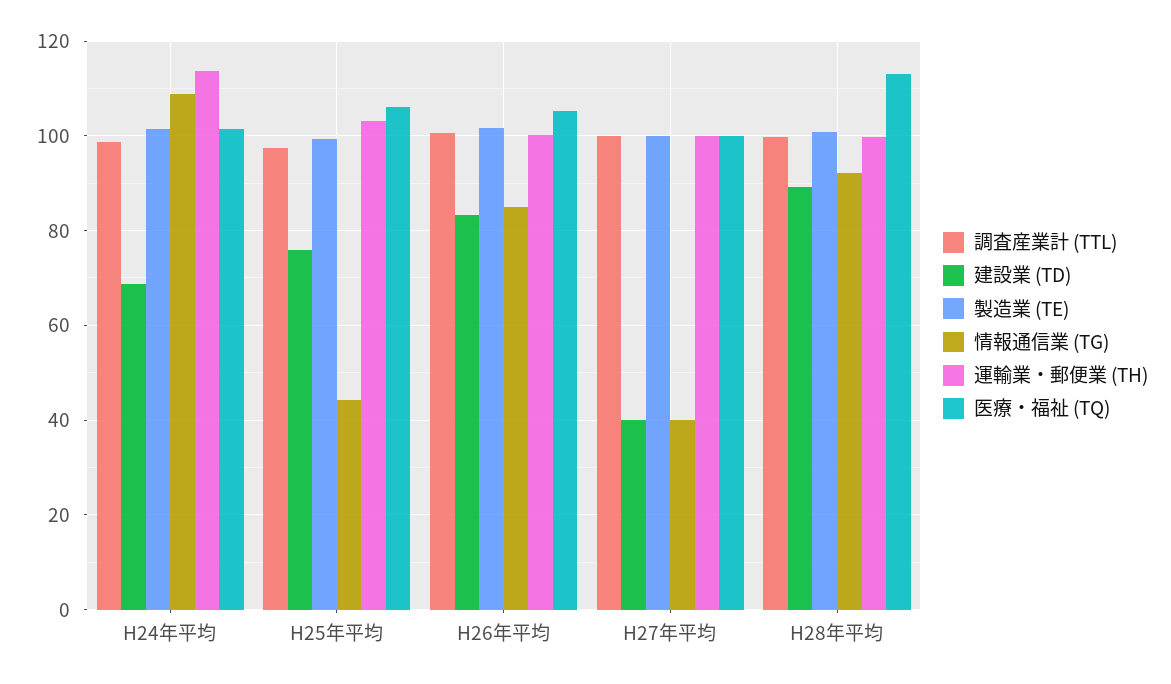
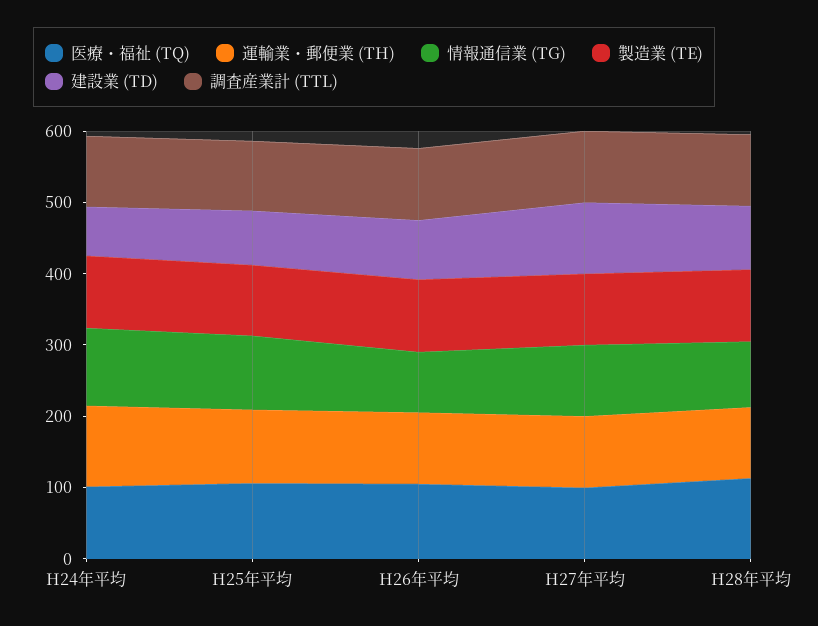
  {
    "調査産業計 (TTL)": {
      "H24年平均": 98,
      "H25年平均": 98,
      "H26年平均": 100,
      "H27年平均": 100,
      "H28年平均": 100
    },
    "建設業 (TD)": {
      "H24年平均": 68,
      "H25年平均": 76,
      "H26年平均": 84,
-     "H27年平均": 40,
+     "H27年平均": 100,
      "H28年平均": 90
    },
    "製造業 (TE)": {
      "H24年平均": 102,
      "H25年平均": 100,
      "H26年平均": 102,
      "H27年平均": 100,
      "H28年平均": 100
    },
    "情報通信業 (TG)": {
      "H24年平均": 108,
-     "H25年平均": 44,
+     "H25年平均": 100,
      "H26年平均": 84,
-     "H27年平均": 40,
+     "H27年平均": 100,
      "H28年平均": 92
    },
    "運輸業・郵便業 (TH)": {
      "H24年平均": 114,
      "H25年平均": 104,
      "H26年平均": 100,
      "H27年平均": 100,
      "H28年平均": 100
    },
    "医療・福祉 (TQ)": {
      "H24年平均": 102,
      "H25年平均": 106,
      "H26年平均": 106,
      "H27年平均": 100,
      "H28年平均": 114
    }
  }

